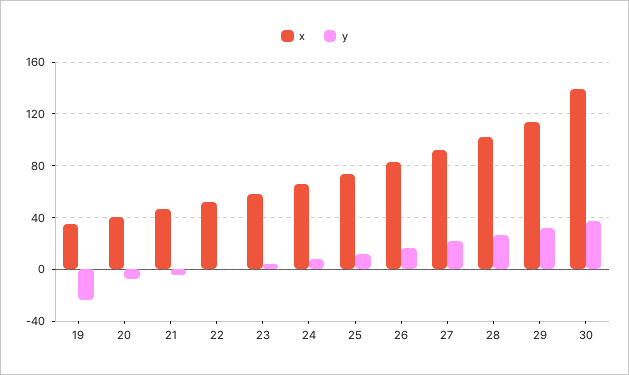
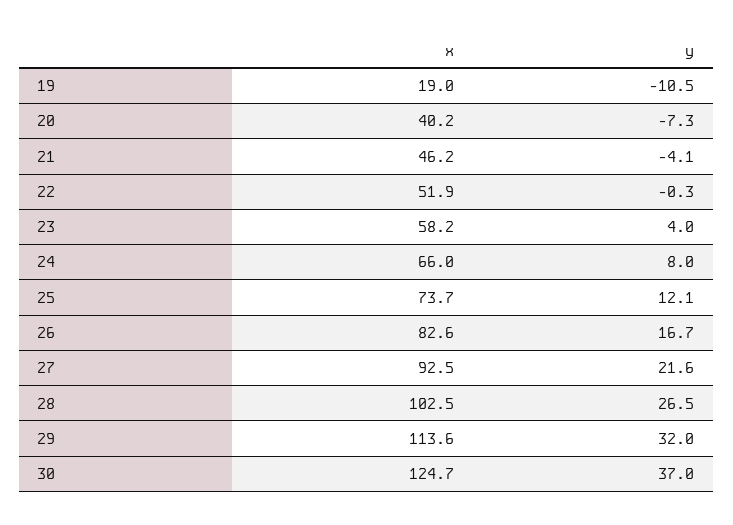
  {
    "x": {
-     "19": 35,
+     "19": 19,
      "20": 40.2,
      "21": 46.2,
      "22": 51.9,
      "23": 58.2,
      "24": 66,
      "25": 73.7,
      "26": 82.6,
      "27": 92.5,
      "28": 102.5,
      "29": 113.6,
-     "30": 140
+     "30": 124.7
    },
    "y": {
-     "19": -25,
+     "19": -10.5,
      "20": -7.3,
      "21": -4.1,
      "22": -0.3,
      "23": 4,
      "24": 8,
      "25": 12.1,
      "26": 16.7,
      "27": 21.6,
      "28": 26.5,
      "29": 32,
      "30": 37
    }
  }

